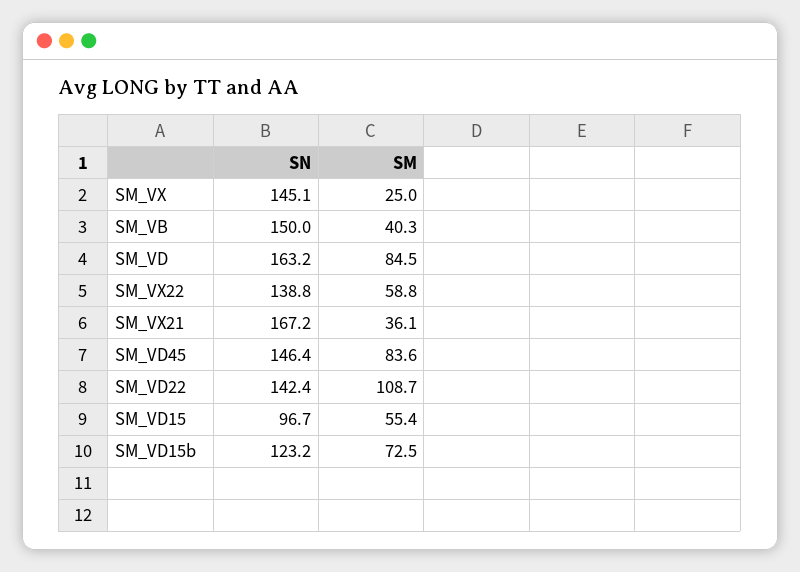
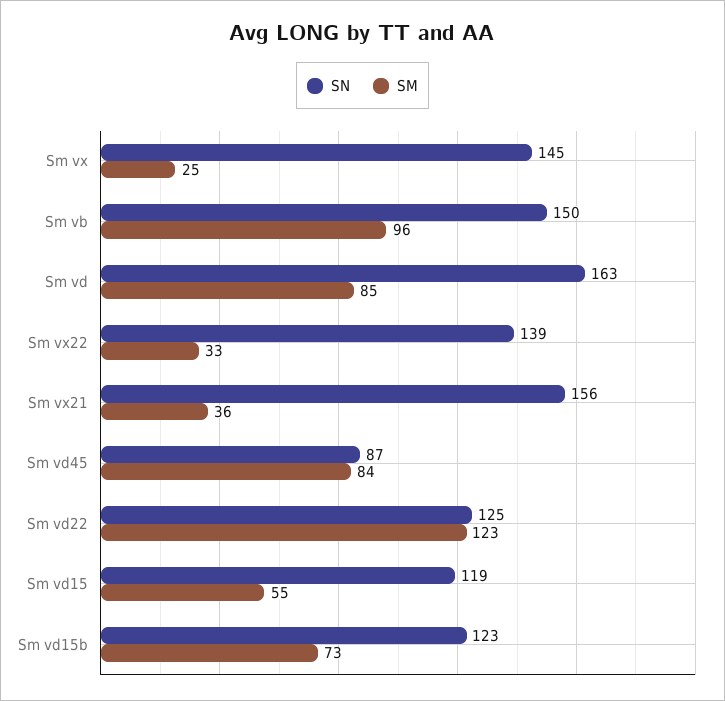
  {
    "SN": {
      "SM_VX": 145.1,
      "SM_VB": 150,
      "SM_VD": 163.2,
      "SM_VX22": 138.8,
-     "SM_VX21": 167.2,
+     "SM_VX21": 156,
-     "SM_VD45": 146.4,
+     "SM_VD45": 87,
-     "SM_VD22": 142.4,
+     "SM_VD22": 125,
-     "SM_VD15": 96.7,
+     "SM_VD15": 119,
      "SM_VD15b": 123.2
    },
    "SM": {
      "SM_VX": 25,
-     "SM_VB": 40.3,
+     "SM_VB": 96,
      "SM_VD": 84.5,
-     "SM_VX22": 58.8,
+     "SM_VX22": 33,
      "SM_VX21": 36.1,
      "SM_VD45": 83.6,
-     "SM_VD22": 108.7,
+     "SM_VD22": 123,
      "SM_VD15": 55.4,
      "SM_VD15b": 72.5
    }
  }

